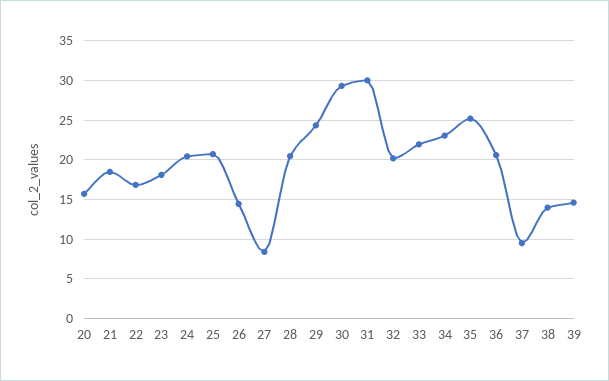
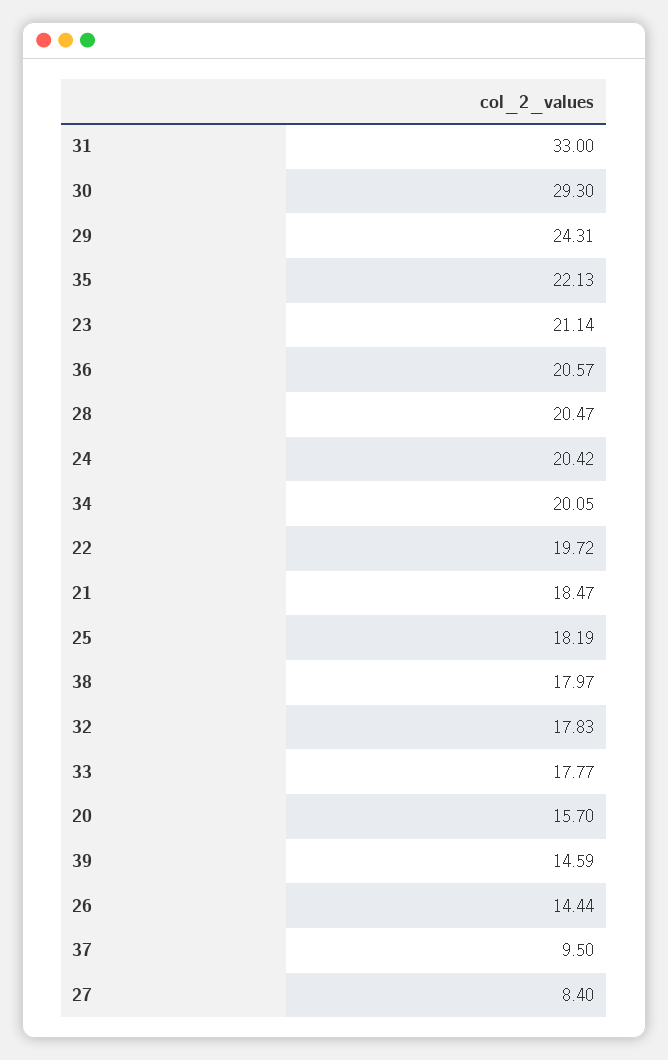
  {
    "20": 15.7,
    "21": 18.47,
-   "22": 17,
+   "22": 19.72,
-   "23": 18,
+   "23": 21.14,
    "24": 20.42,
-   "25": 21,
+   "25": 18.19,
    "26": 14.44,
    "27": 8.4,
    "28": 20.47,
    "29": 24.31,
    "30": 29.3,
-   "31": 30,
+   "31": 33,
-   "32": 20,
+   "32": 17.83,
-   "33": 22,
+   "33": 17.77,
-   "34": 23,
+   "34": 20.05,
-   "35": 25,
+   "35": 22.13,
    "36": 20.57,
    "37": 9.5,
-   "38": 14,
+   "38": 17.97,
    "39": 14.59
  }

